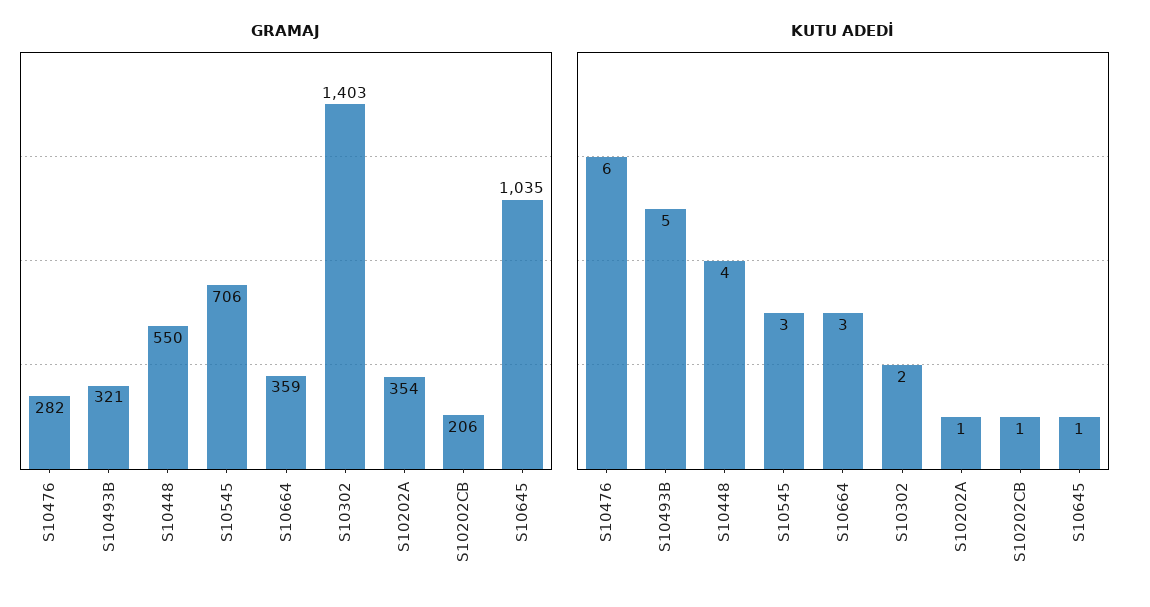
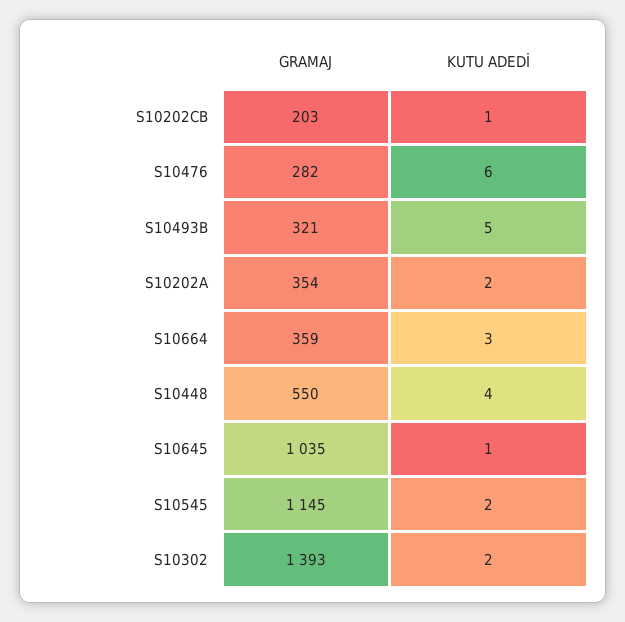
  {
    "GRAMAJ": {
      "S10476": 282,
      "S10493B": 321,
      "S10448": 550,
-     "S10545": 706,
+     "S10545": 1145,
      "S10664": 359,
-     "S10302": 1403,
+     "S10302": 1393,
      "S10202A": 354,
-     "S10202CB": 206,
+     "S10202CB": 203,
      "S10645": 1035
    },
    "KUTU ADEDİ": {
      "S10476": 6,
      "S10493B": 5,
      "S10448": 4,
-     "S10545": 3,
+     "S10545": 2,
      "S10664": 3,
      "S10302": 2,
-     "S10202A": 1,
+     "S10202A": 2,
      "S10202CB": 1,
      "S10645": 1
    }
  }

